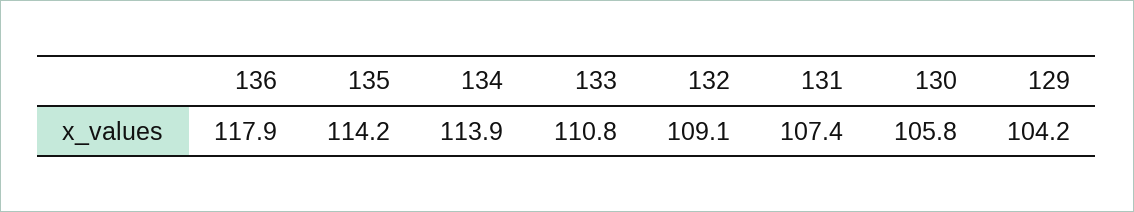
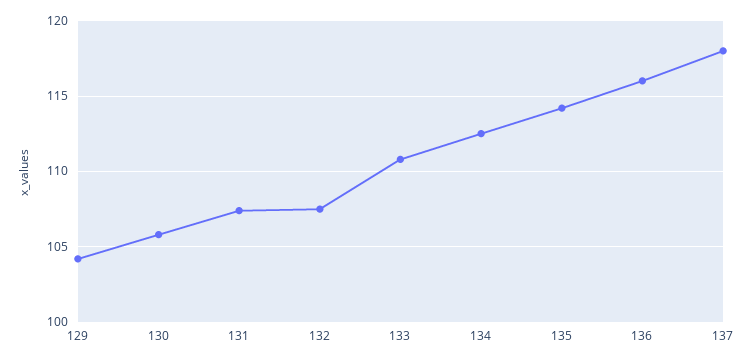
  {
-   "136": 117.9,
+   "136": 116,
    "135": 114.2,
-   "134": 113.9,
+   "134": 112.5,
    "133": 110.8,
-   "132": 109.1,
+   "132": 107.5,
    "131": 107.4,
    "130": 105.8,
-   "129": 104.2
+   "129": 104.2,
+   "137": 118
  }

